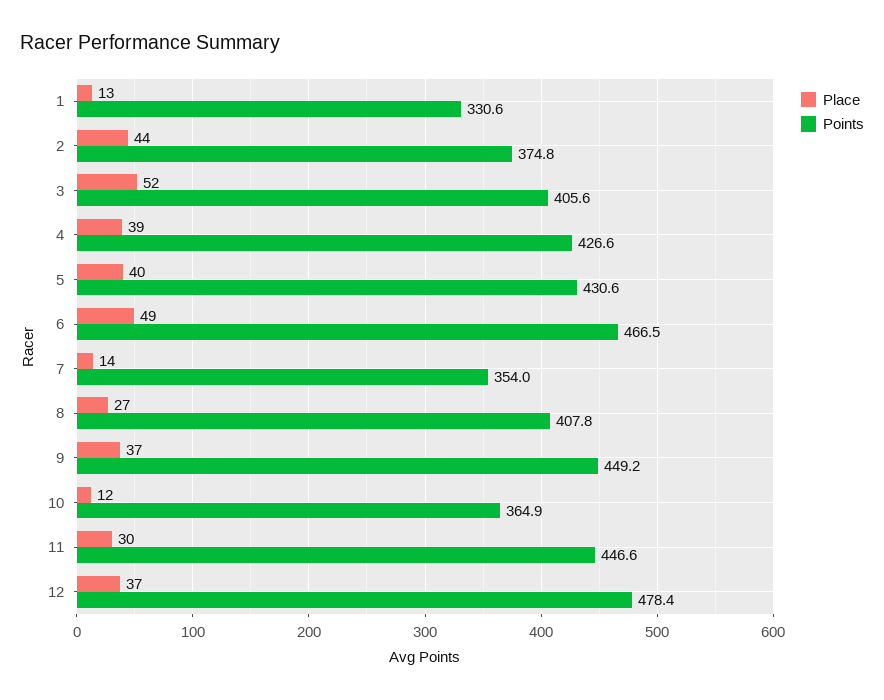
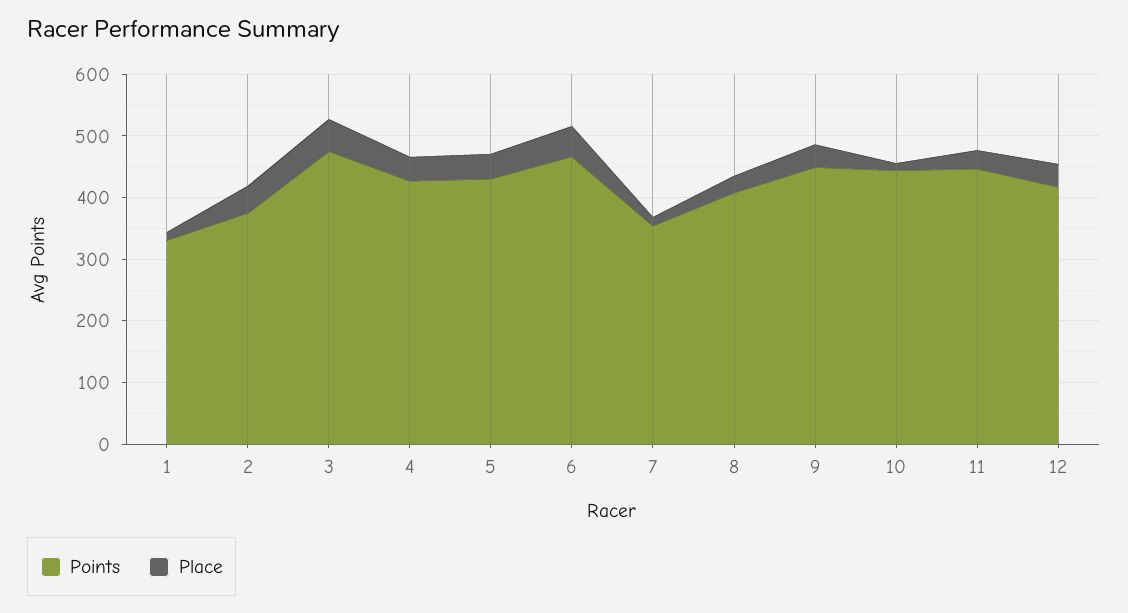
  {
    "Place": {
      "1": 13,
      "2": 44,
      "3": 52,
      "4": 39,
      "5": 40,
      "6": 49,
      "7": 14,
      "8": 27,
      "9": 37,
      "10": 12,
      "11": 30,
      "12": 37
    },
    "Points": {
      "1": 330.6,
      "2": 374.8,
-     "3": 405.6,
+     "3": 480,
      "4": 426.6,
      "5": 430.6,
      "6": 466.5,
      "7": 354,
      "8": 407.8,
      "9": 449.2,
-     "10": 364.9,
+     "10": 440,
      "11": 446.6,
-     "12": 478.4
+     "12": 420
    }
  }

